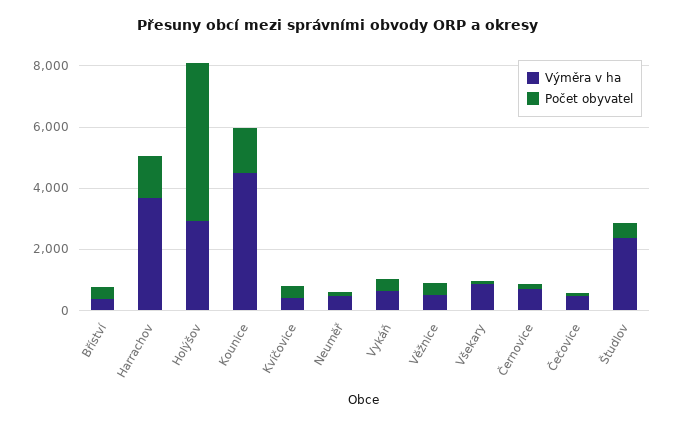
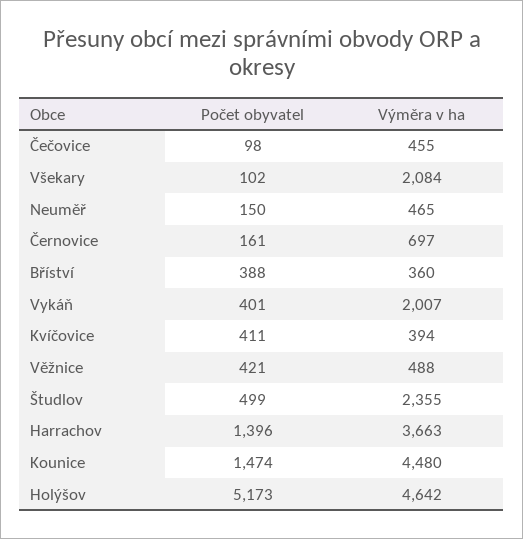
  {
    "Výměra v ha": {
      "Bříství": 360,
      "Harrachov": 3663,
-     "Holýšov": 3000,
+     "Holýšov": 4642,
      "Kounice": 4480,
      "Kvíčovice": 394,
      "Neuměř": 465,
-     "Vykáň": 500,
+     "Vykáň": 2007,
      "Věžnice": 488,
-     "Všekary": 1000,
+     "Všekary": 2084,
      "Černovice": 697,
      "Čečovice": 455,
      "Študlov": 2355
    },
    "Počet obyvatel": {
      "Bříství": 388,
      "Harrachov": 1396,
      "Holýšov": 5173,
      "Kounice": 1474,
      "Kvíčovice": 411,
      "Neuměř": 150,
      "Vykáň": 401,
      "Věžnice": 421,
      "Všekary": 102,
      "Černovice": 161,
      "Čečovice": 98,
      "Študlov": 499
    }
  }

